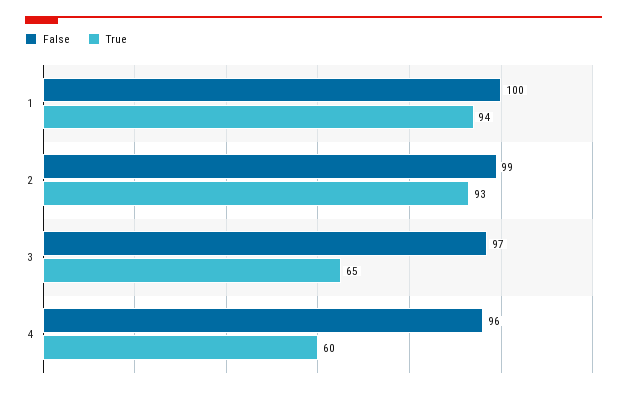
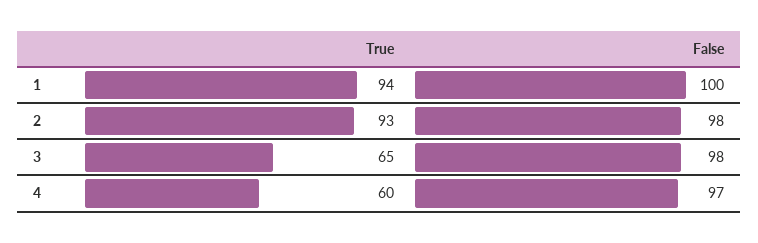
  {
    "False": {
      "1": 100,
-     "2": 99,
+     "2": 98,
-     "3": 97,
+     "3": 98,
-     "4": 96
+     "4": 97
    },
    "True": {
      "1": 94,
      "2": 93,
      "3": 65,
      "4": 60
    }
  }

